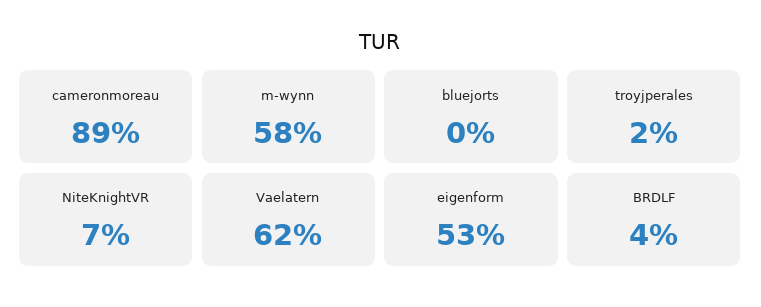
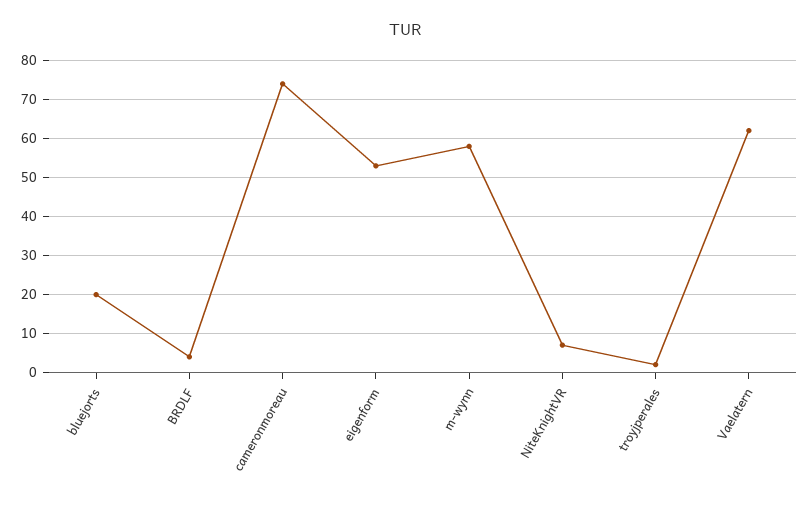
  {
-   "cameronmoreau": 89,
+   "cameronmoreau": 75,
    "m-wynn": 58,
-   "bluejorts": 0,
+   "bluejorts": 20,
    "troyjperales": 2,
    "NiteKnightVR": 7,
    "Vaelatern": 62,
    "eigenform": 53,
    "BRDLF": 4
  }

